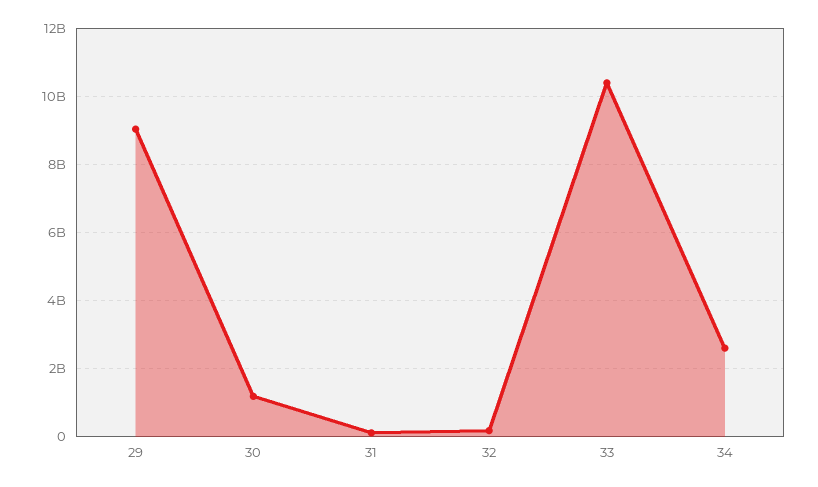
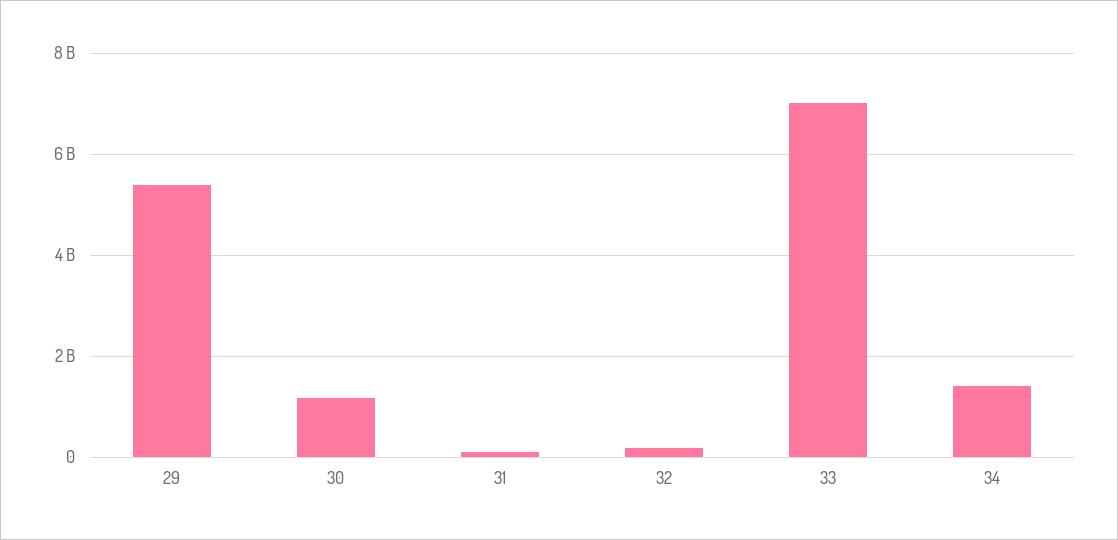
  {
-   "29": 9000000000,
+   "29": 5400000000,
    "30": 1200000000,
    "31": 200000000,
    "32": 200000000,
-   "33": 10400000000,
+   "33": 7000000000,
-   "34": 2600000000
+   "34": 1400000000
  }

